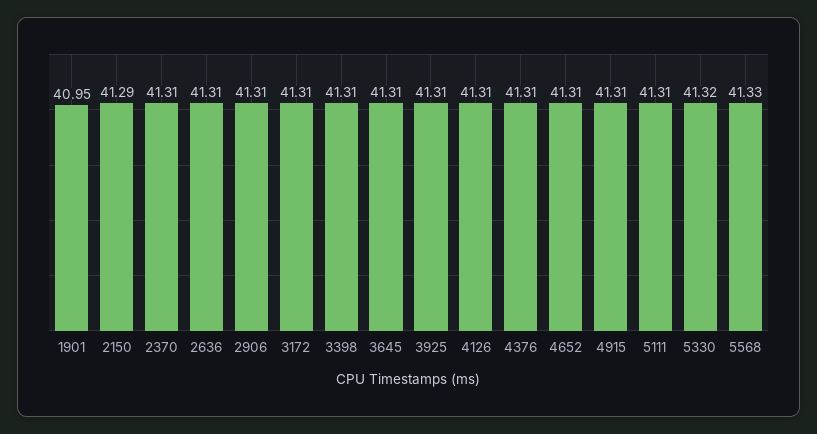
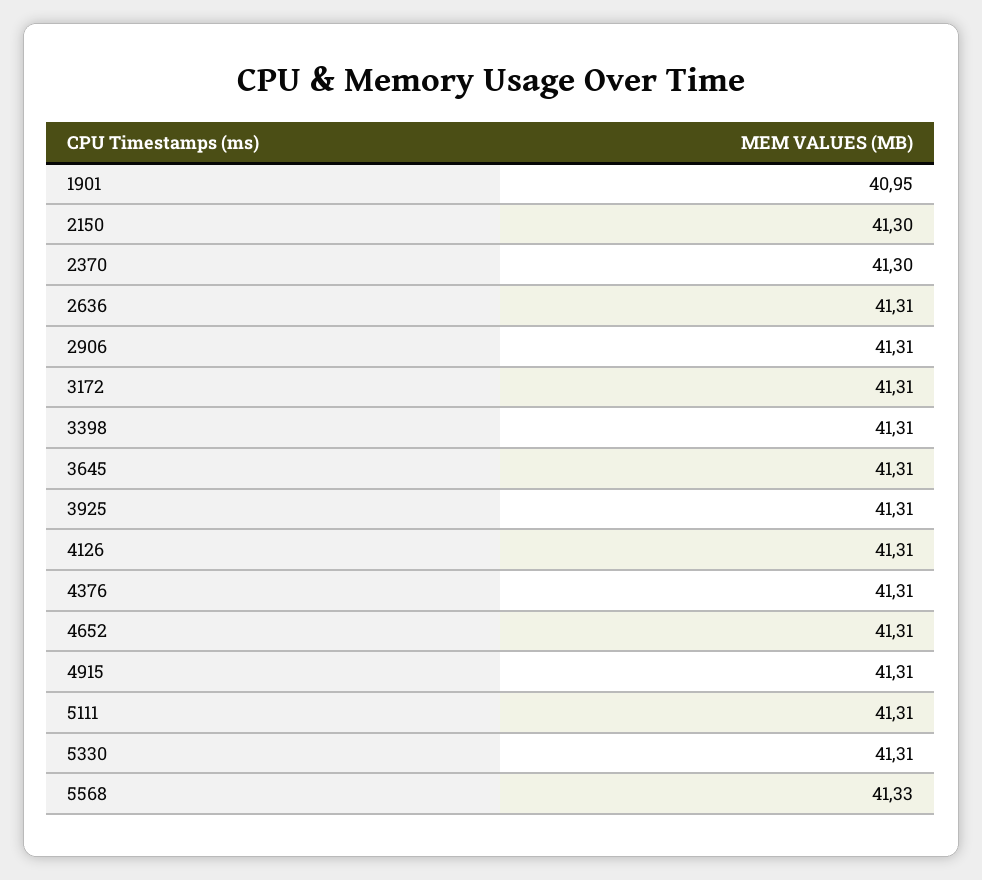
  {
    "1901": 40.95,
-   "2150": 41.29,
+   "2150": 41.3,
-   "2370": 41.31,
+   "2370": 41.3,
    "2636": 41.31,
    "2906": 41.31,
    "3172": 41.31,
    "3398": 41.31,
    "3645": 41.31,
    "3925": 41.31,
    "4126": 41.31,
    "4376": 41.31,
    "4652": 41.31,
    "4915": 41.31,
    "5111": 41.31,
-   "5330": 41.32,
+   "5330": 41.31,
    "5568": 41.33
  }

